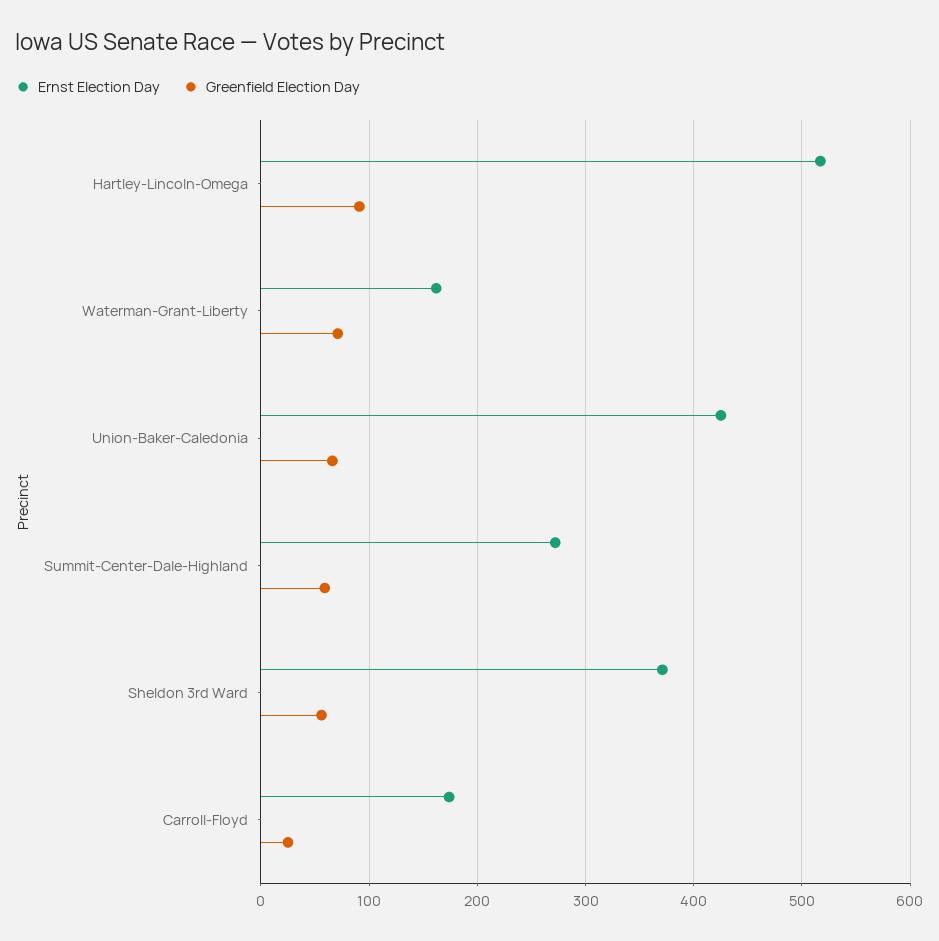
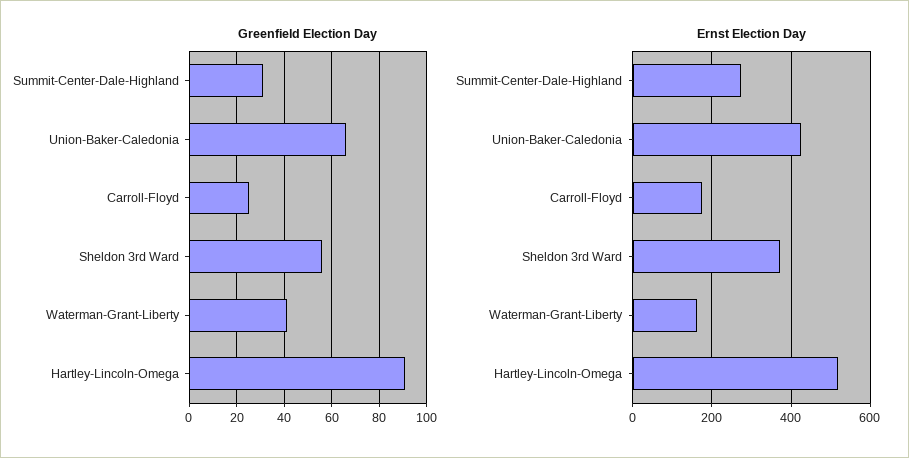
  {
    "Ernst Election Day": {
      "Hartley-Lincoln-Omega": 520,
      "Waterman-Grant-Liberty": 160,
      "Union-Baker-Caledonia": 430,
      "Summit-Center-Dale-Highland": 270,
      "Sheldon 3rd Ward": 370,
      "Carroll-Floyd": 170
    },
    "Greenfield Election Day": {
      "Hartley-Lincoln-Omega": 90,
-     "Waterman-Grant-Liberty": 70,
+     "Waterman-Grant-Liberty": 40,
      "Union-Baker-Caledonia": 65,
-     "Summit-Center-Dale-Highland": 60,
+     "Summit-Center-Dale-Highland": 30,
      "Sheldon 3rd Ward": 55,
      "Carroll-Floyd": 25
    }
  }

